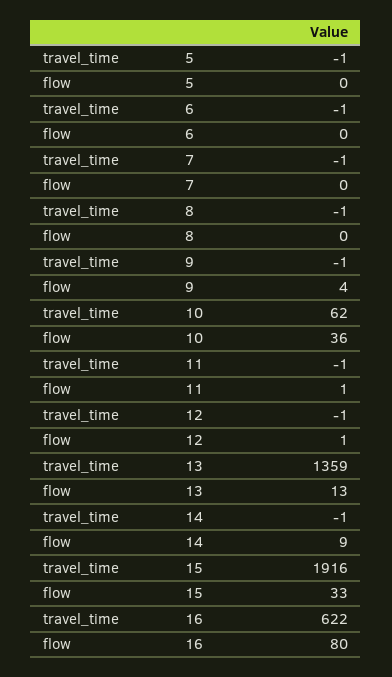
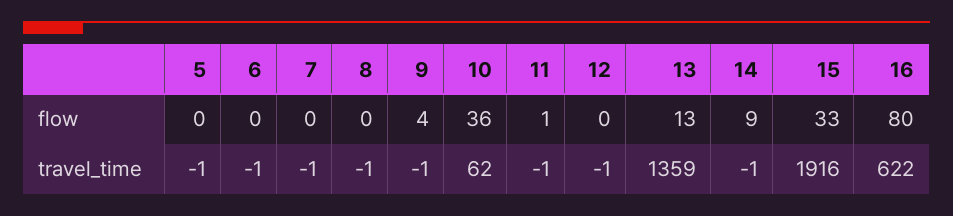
  {
    "travel_time": {
      "5": -1,
      "6": -1,
      "7": -1,
      "8": -1,
      "9": -1,
      "10": 62,
      "11": -1,
      "12": -1,
      "13": 1359,
      "14": -1,
      "15": 1916,
      "16": 622
    },
    "flow": {
      "5": 0,
      "6": 0,
      "7": 0,
      "8": 0,
      "9": 4,
      "10": 36,
      "11": 1,
-     "12": 1,
+     "12": 0,
      "13": 13,
      "14": 9,
      "15": 33,
      "16": 80
    }
  }

